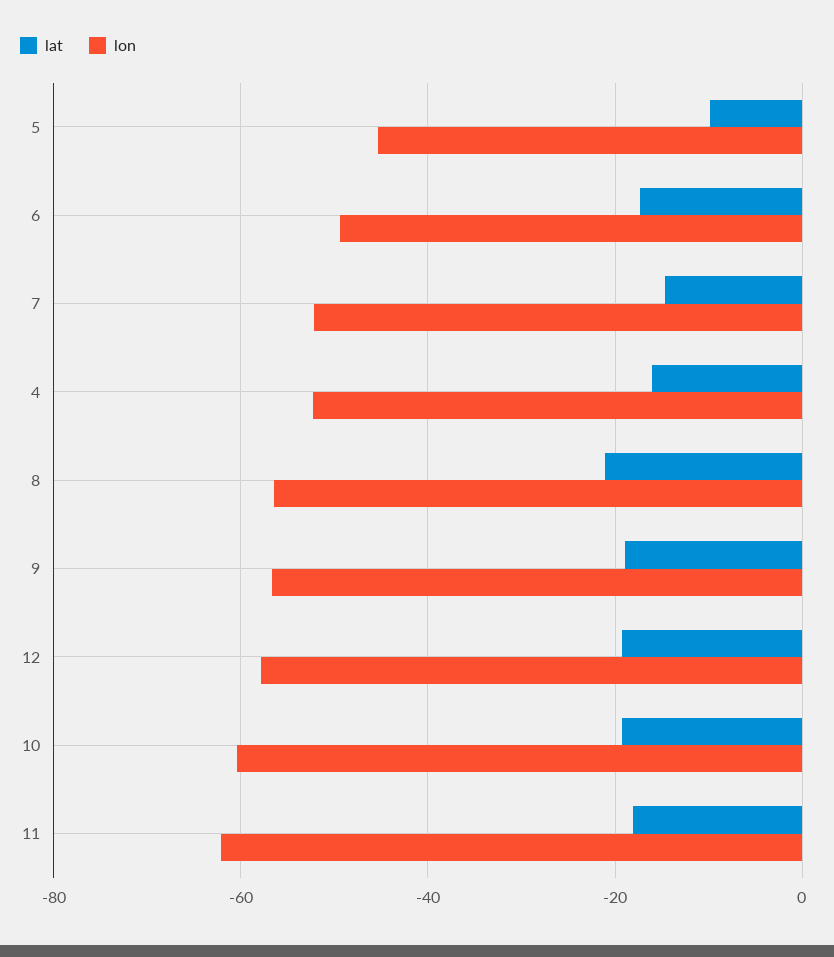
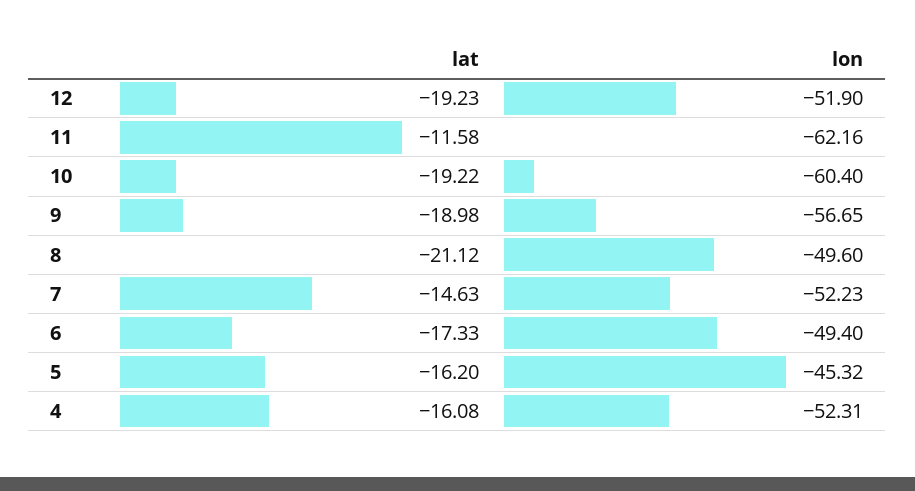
  {
    "lat": {
-     "5": -10,
+     "5": -16.2,
      "6": -17.33,
      "7": -14.63,
      "4": -16.08,
      "8": -21.12,
      "9": -18.98,
      "12": -19.23,
      "10": -19.22,
-     "11": -18
+     "11": -11.58
    },
    "lon": {
      "5": -45.32,
      "6": -49.4,
      "7": -52.23,
      "4": -52.31,
-     "8": -56,
+     "8": -49.6,
      "9": -56.65,
-     "12": -58,
+     "12": -51.9,
      "10": -60.4,
      "11": -62.16
    }
  }

